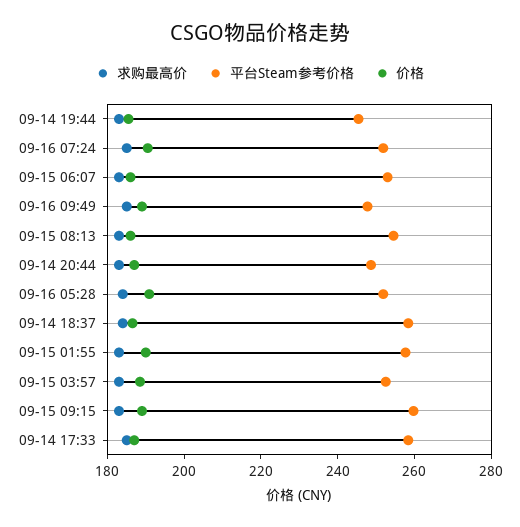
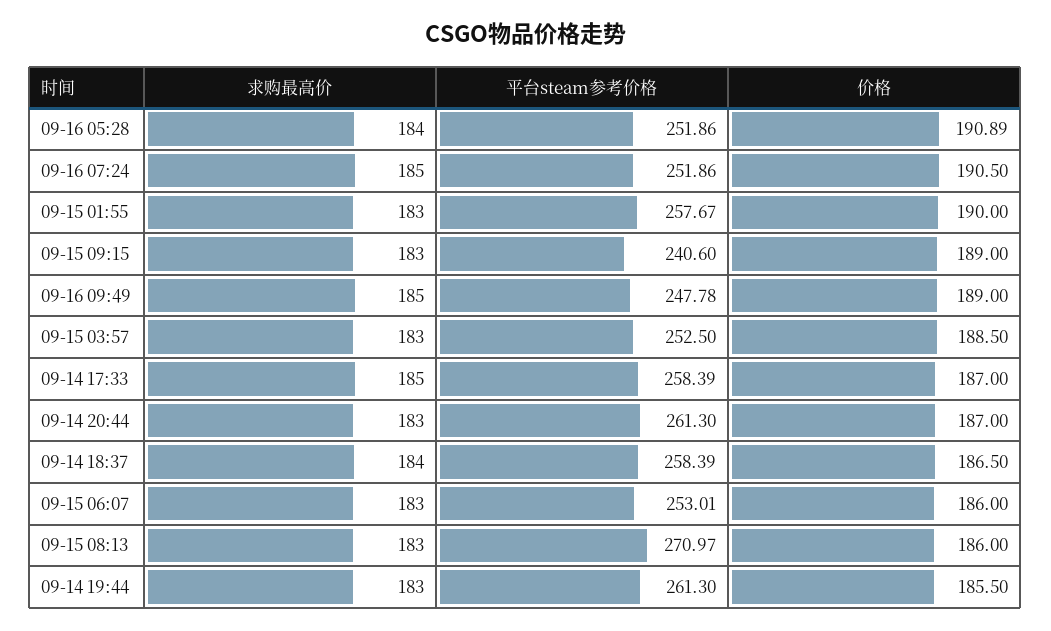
  {
    "求购最高价": {
      "09-14 19:44": 183,
      "09-16 07:24": 185,
      "09-15 06:07": 183,
      "09-16 09:49": 185,
      "09-15 08:13": 183,
      "09-14 20:44": 183,
      "09-16 05:28": 184,
      "09-14 18:37": 184,
      "09-15 01:55": 183,
      "09-15 03:57": 183,
      "09-15 09:15": 183,
      "09-14 17:33": 185
    },
    "平台Steam参考价格": {
-     "09-14 19:44": 245,
+     "09-14 19:44": 261.3,
      "09-16 07:24": 251.86,
      "09-15 06:07": 253.01,
      "09-16 09:49": 247.78,
-     "09-15 08:13": 255,
+     "09-15 08:13": 270.97,
-     "09-14 20:44": 250,
+     "09-14 20:44": 261.3,
      "09-16 05:28": 251.86,
      "09-14 18:37": 258.39,
      "09-15 01:55": 257.67,
      "09-15 03:57": 252.5,
-     "09-15 09:15": 260,
+     "09-15 09:15": 240.6,
      "09-14 17:33": 258.39
    },
    "价格": {
      "09-14 19:44": 185.5,
      "09-16 07:24": 190.5,
      "09-15 06:07": 186,
      "09-16 09:49": 189,
      "09-15 08:13": 186,
      "09-14 20:44": 187,
      "09-16 05:28": 190.89,
      "09-14 18:37": 186.5,
      "09-15 01:55": 190,
      "09-15 03:57": 188.5,
      "09-15 09:15": 189,
      "09-14 17:33": 187
    }
  }

